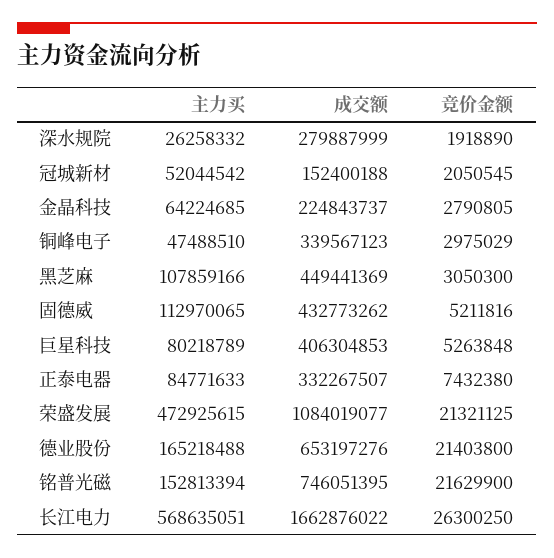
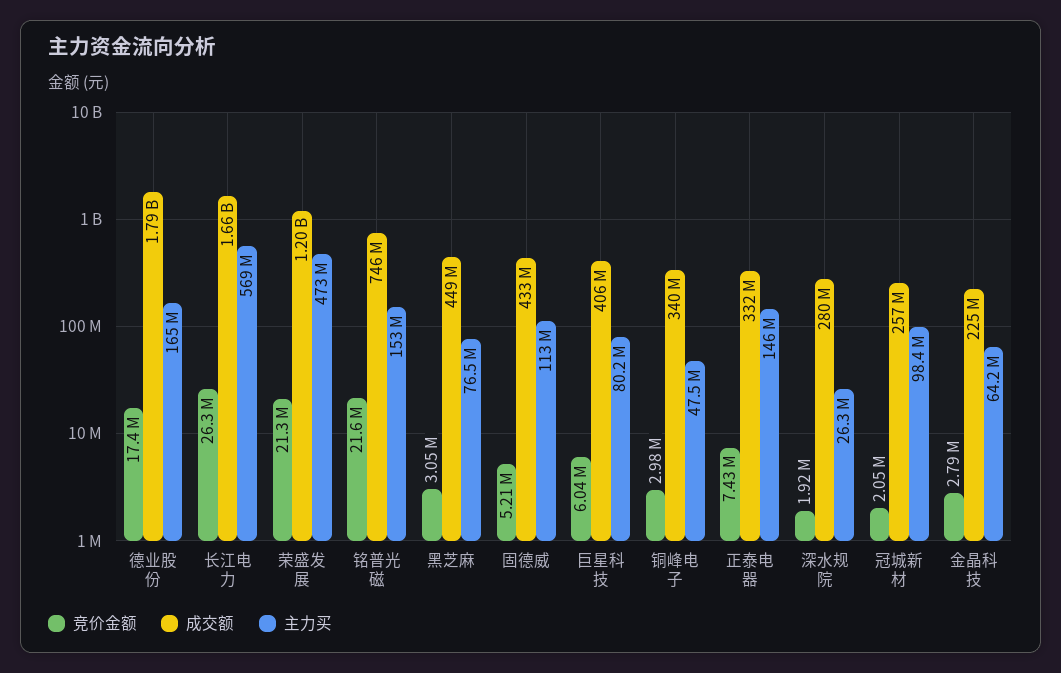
  {
    "主力买": {
      "深水规院": 26258332,
-     "冠城新材": 52044542,
+     "冠城新材": 98400000,
      "金晶科技": 64224685,
      "铜峰电子": 47488510,
-     "黑芝麻": 107859166,
+     "黑芝麻": 76500000,
      "固德威": 112970065,
      "巨星科技": 80218789,
-     "正泰电器": 84771633,
+     "正泰电器": 146000000,
      "荣盛发展": 472925615,
      "德业股份": 165218488,
      "铭普光磁": 152813394,
      "长江电力": 568635051
    },
    "成交额": {
      "深水规院": 279887999,
-     "冠城新材": 152400188,
+     "冠城新材": 257000000,
      "金晶科技": 224843737,
      "铜峰电子": 339567123,
      "黑芝麻": 449441369,
      "固德威": 432773262,
      "巨星科技": 406304853,
      "正泰电器": 332267507,
-     "荣盛发展": 1084019077,
+     "荣盛发展": 1200000000,
-     "德业股份": 653197276,
+     "德业股份": 1790000000,
      "铭普光磁": 746051395,
      "长江电力": 1662876022
    },
    "竞价金额": {
      "深水规院": 1918890,
      "冠城新材": 2050545,
      "金晶科技": 2790805,
      "铜峰电子": 2975029,
      "黑芝麻": 3050300,
      "固德威": 5211816,
-     "巨星科技": 5263848,
+     "巨星科技": 6040000,
      "正泰电器": 7432380,
      "荣盛发展": 21321125,
-     "德业股份": 21403800,
+     "德业股份": 17400000,
      "铭普光磁": 21629900,
      "长江电力": 26300250
    }
  }

